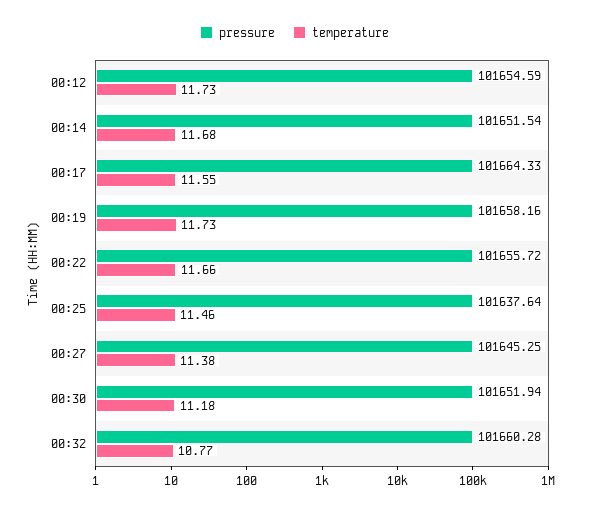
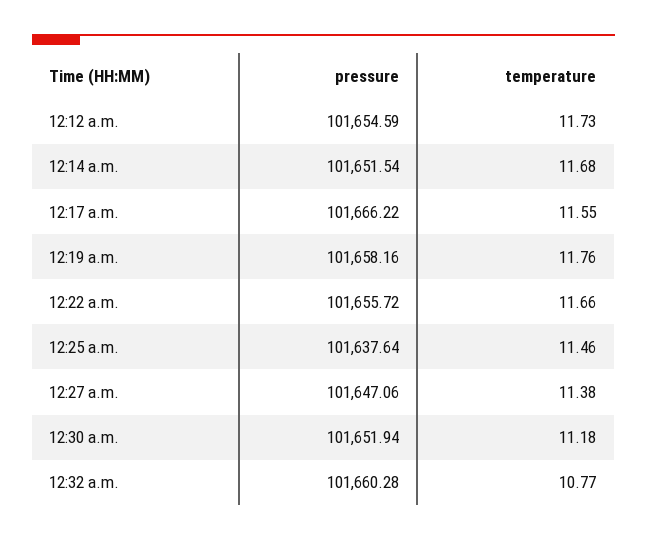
  {
    "pressure": {
      "00:12": 101654.59,
      "00:14": 101651.54,
-     "00:17": 101664.33,
+     "00:17": 101666.22,
      "00:19": 101658.16,
      "00:22": 101655.72,
      "00:25": 101637.64,
-     "00:27": 101645.25,
+     "00:27": 101647.06,
      "00:30": 101651.94,
      "00:32": 101660.28
    },
    "temperature": {
      "00:12": 11.73,
      "00:14": 11.68,
      "00:17": 11.55,
-     "00:19": 11.73,
+     "00:19": 11.76,
      "00:22": 11.66,
      "00:25": 11.46,
      "00:27": 11.38,
      "00:30": 11.18,
      "00:32": 10.77
    }
  }

